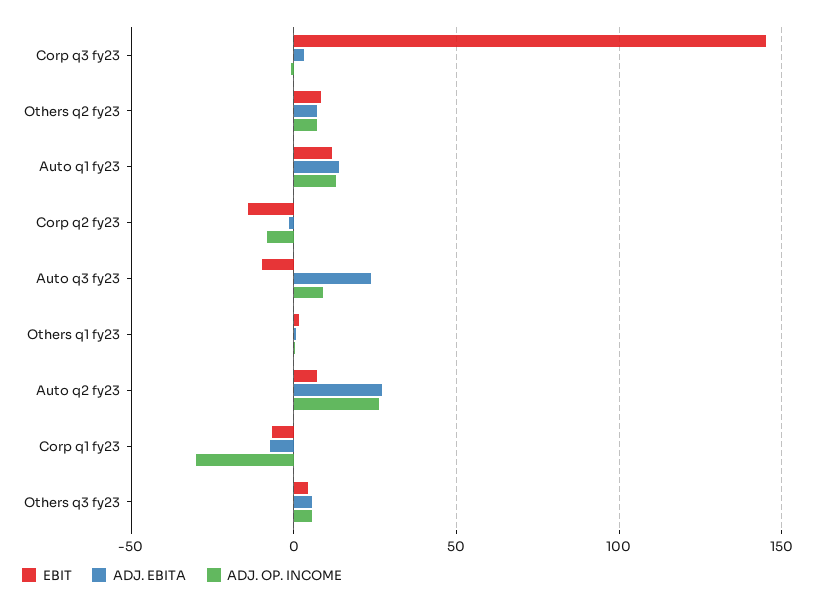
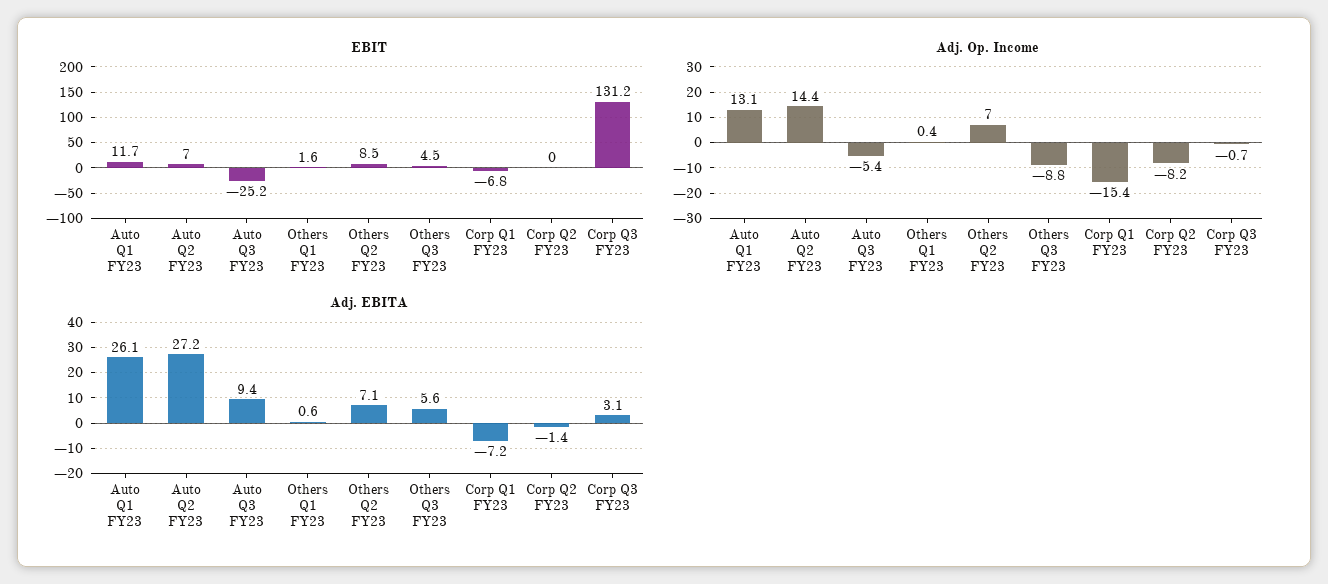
  {
    "EBIT": {
-     "Corp q3 fy23": 145,
+     "Corp q3 fy23": 131.2,
      "Others q2 fy23": 8.5,
      "Auto q1 fy23": 11.7,
-     "Corp q2 fy23": -15,
+     "Corp q2 fy23": 0,
-     "Auto q3 fy23": -10,
+     "Auto q3 fy23": -25.2,
      "Others q1 fy23": 1.6,
      "Auto q2 fy23": 7,
      "Corp q1 fy23": -6.8,
      "Others q3 fy23": 4.5
    },
    "ADJ. EBITA": {
      "Corp q3 fy23": 3.1,
      "Others q2 fy23": 7.1,
-     "Auto q1 fy23": 15,
+     "Auto q1 fy23": 26.1,
      "Corp q2 fy23": -1.4,
-     "Auto q3 fy23": 25,
+     "Auto q3 fy23": 9.4,
      "Others q1 fy23": 0.6,
      "Auto q2 fy23": 27.2,
      "Corp q1 fy23": -7.2,
      "Others q3 fy23": 5.6
    },
    "ADJ. OP. INCOME": {
      "Corp q3 fy23": -0.7,
      "Others q2 fy23": 7,
      "Auto q1 fy23": 13.1,
      "Corp q2 fy23": -8.2,
-     "Auto q3 fy23": 10,
+     "Auto q3 fy23": -5.4,
      "Others q1 fy23": 0.4,
-     "Auto q2 fy23": 25,
+     "Auto q2 fy23": 14.4,
-     "Corp q1 fy23": -30,
+     "Corp q1 fy23": -15.4,
-     "Others q3 fy23": 5
+     "Others q3 fy23": -8.8
    }
  }

